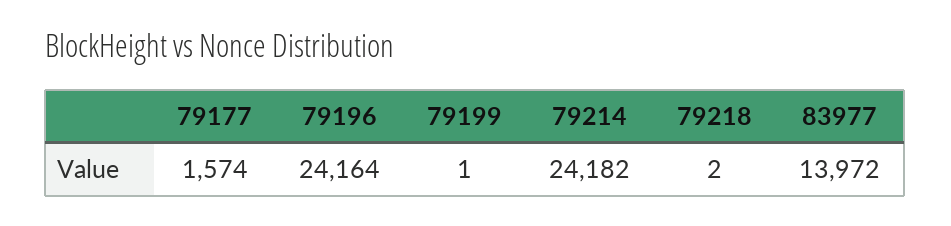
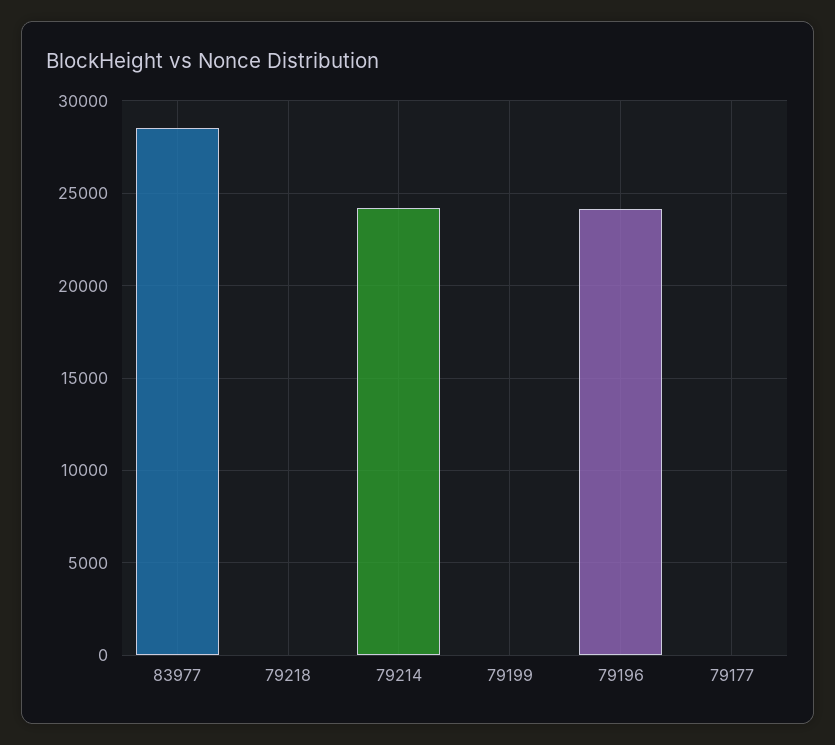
  {
-   "79177": 1574,
+   "79177": 0,
    "79196": 24164,
    "79199": 1,
    "79214": 24182,
    "79218": 2,
-   "83977": 13972
+   "83977": 28500
  }

